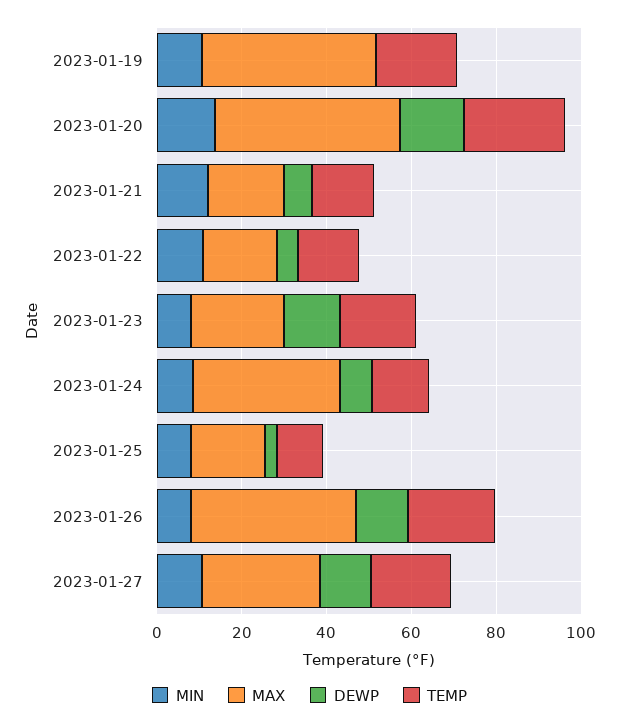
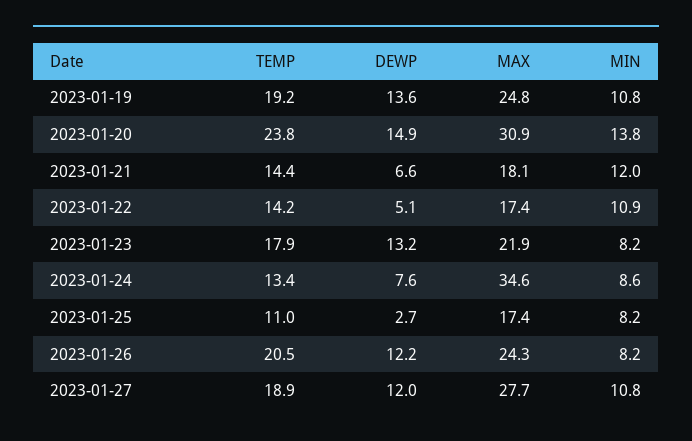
  {
    "MIN": {
      "2023-01-19": 10.8,
      "2023-01-20": 13.8,
      "2023-01-21": 12,
      "2023-01-22": 10.9,
      "2023-01-23": 8.2,
      "2023-01-24": 8.6,
      "2023-01-25": 8.2,
      "2023-01-26": 8.2,
      "2023-01-27": 10.8
    },
    "MAX": {
-     "2023-01-19": 40,
+     "2023-01-19": 24.8,
-     "2023-01-20": 45,
+     "2023-01-20": 30.9,
      "2023-01-21": 18.1,
      "2023-01-22": 17.4,
      "2023-01-23": 21.9,
      "2023-01-24": 34.6,
      "2023-01-25": 17.4,
-     "2023-01-26": 40,
+     "2023-01-26": 24.3,
      "2023-01-27": 27.7
    },
    "DEWP": {
-     "2023-01-19": 0,
+     "2023-01-19": 13.6,
      "2023-01-20": 14.9,
      "2023-01-21": 6.6,
      "2023-01-22": 5.1,
      "2023-01-23": 13.2,
      "2023-01-24": 7.6,
      "2023-01-25": 2.7,
      "2023-01-26": 12.2,
      "2023-01-27": 12
    },
    "TEMP": {
      "2023-01-19": 19.2,
      "2023-01-20": 23.8,
      "2023-01-21": 14.4,
      "2023-01-22": 14.2,
      "2023-01-23": 17.9,
      "2023-01-24": 13.4,
      "2023-01-25": 11,
      "2023-01-26": 20.5,
      "2023-01-27": 18.9
    }
  }

